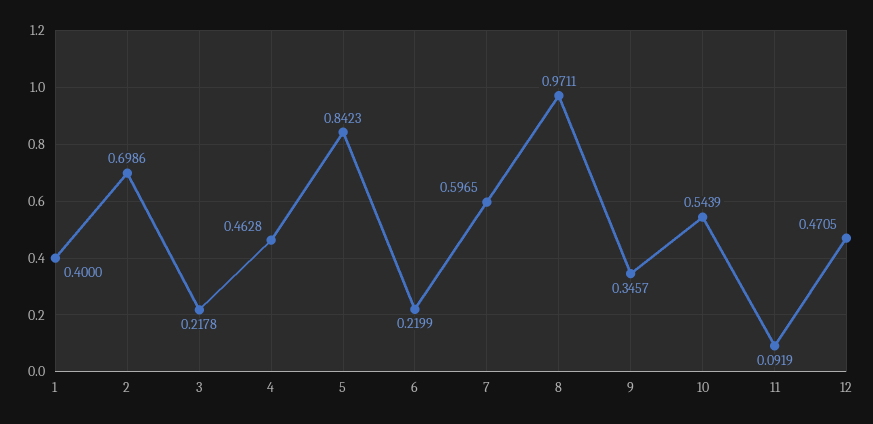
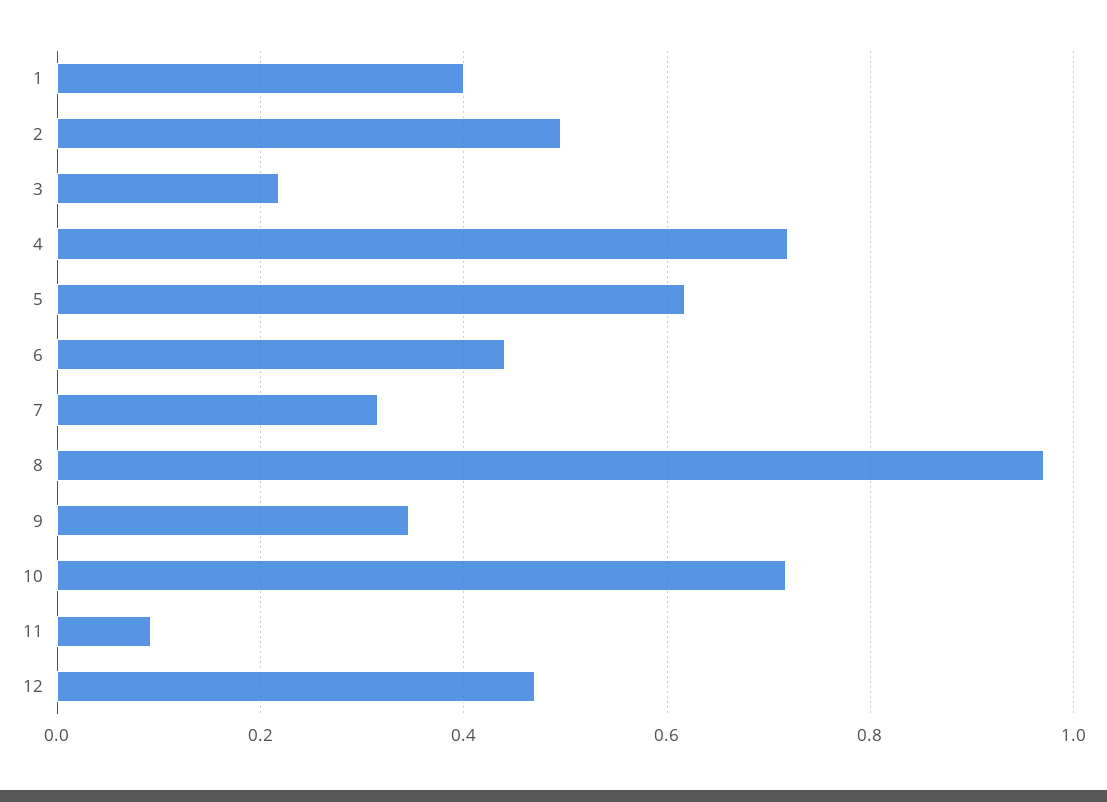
  {
    "1": 0.4,
-   "2": 0.6986,
+   "2": 0.5,
    "3": 0.2178,
-   "4": 0.4628,
+   "4": 0.72,
-   "5": 0.8423,
+   "5": 0.62,
-   "6": 0.2199,
+   "6": 0.44,
-   "7": 0.5965,
+   "7": 0.32,
    "8": 0.9711,
    "9": 0.3457,
-   "10": 0.5439,
+   "10": 0.72,
    "11": 0.0919,
    "12": 0.4705
  }

